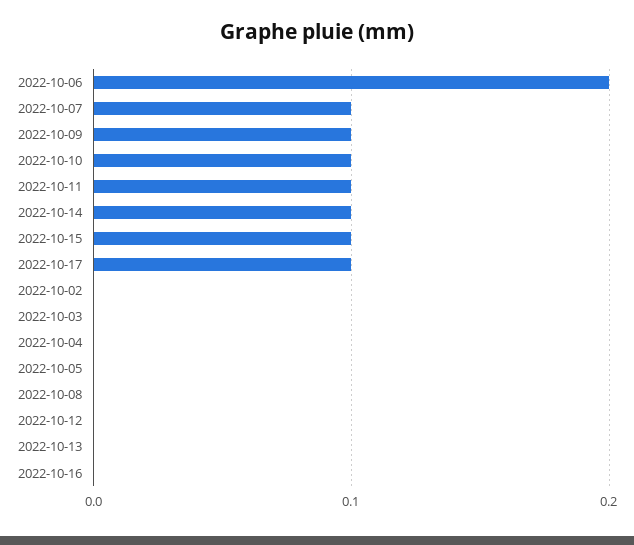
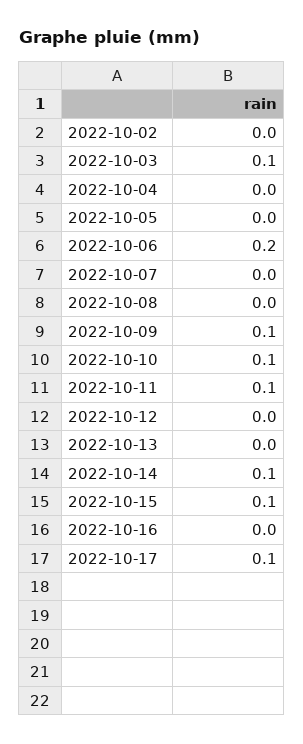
  {
    "2022-10-06": 0.2,
-   "2022-10-07": 0.1,
+   "2022-10-07": 0,
    "2022-10-09": 0.1,
    "2022-10-10": 0.1,
    "2022-10-11": 0.1,
    "2022-10-14": 0.1,
    "2022-10-15": 0.1,
    "2022-10-17": 0.1,
    "2022-10-02": 0,
-   "2022-10-03": 0,
+   "2022-10-03": 0.1,
    "2022-10-04": 0,
    "2022-10-05": 0,
    "2022-10-08": 0,
    "2022-10-12": 0,
    "2022-10-13": 0,
    "2022-10-16": 0
  }

